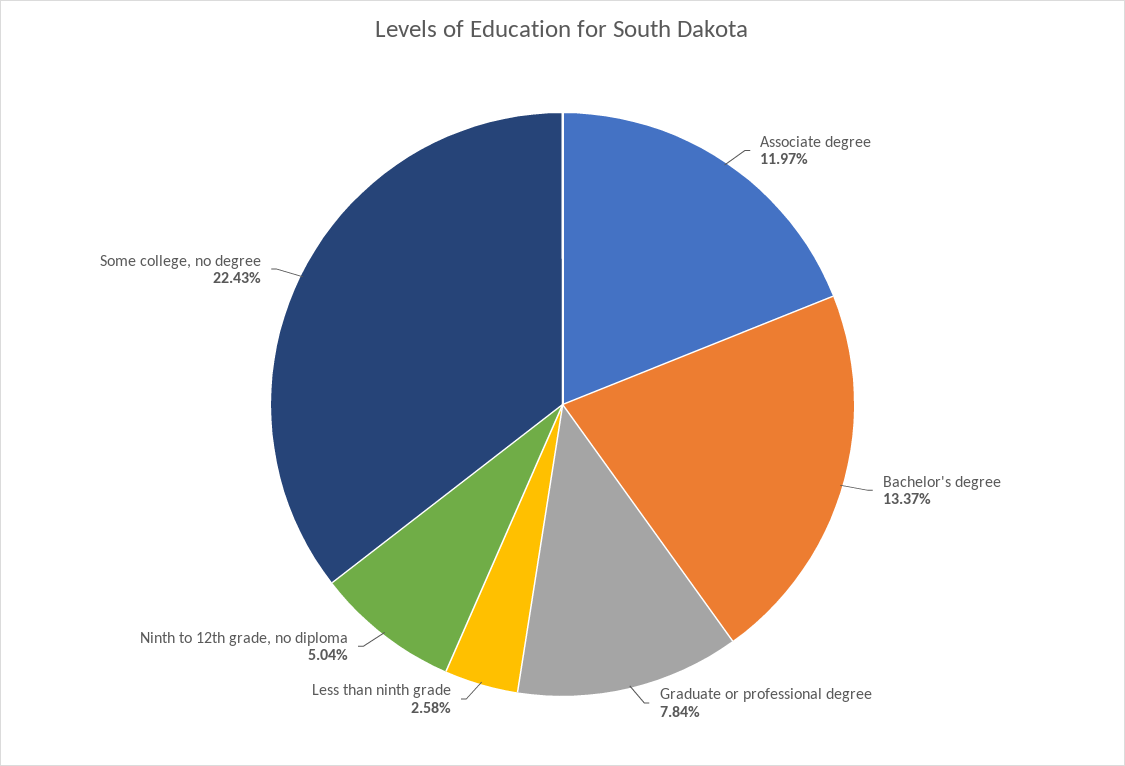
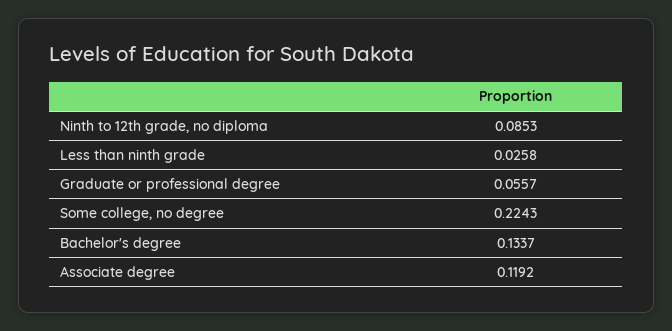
  {
-   "Associate degree": 0.1197,
+   "Associate degree": 0.1192,
    "Bachelor's degree": 0.1337,
-   "Graduate or professional degree": 0.0784,
+   "Graduate or professional degree": 0.0557,
    "Less than ninth grade": 0.0258,
-   "Ninth to 12th grade, no diploma": 0.0504,
+   "Ninth to 12th grade, no diploma": 0.0853,
    "Some college, no degree": 0.2243
  }

